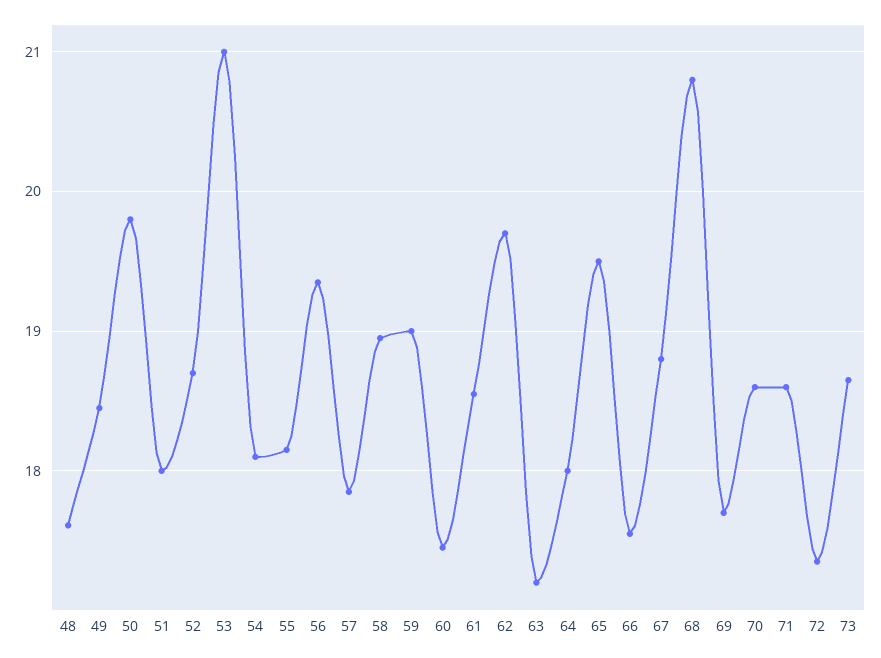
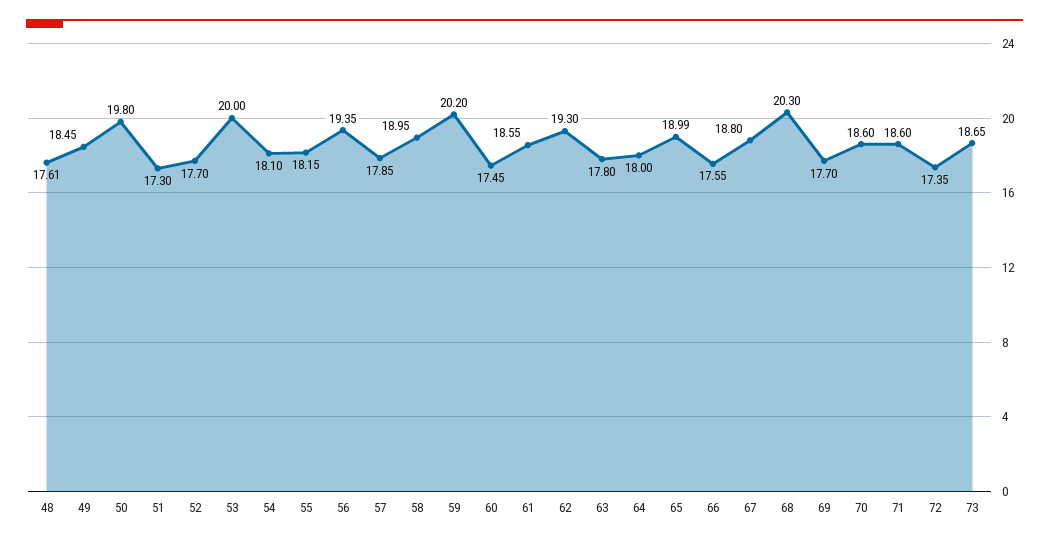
  {
    "48": 17.61,
    "49": 18.45,
    "50": 19.8,
-   "51": 18,
+   "51": 17.3,
-   "52": 18.7,
+   "52": 17.7,
-   "53": 21,
+   "53": 20,
    "54": 18.1,
    "55": 18.15,
    "56": 19.35,
    "57": 17.85,
    "58": 18.95,
-   "59": 19,
+   "59": 20.2,
    "60": 17.45,
    "61": 18.55,
-   "62": 19.7,
+   "62": 19.3,
-   "63": 17.2,
+   "63": 17.8,
    "64": 18,
-   "65": 19.5,
+   "65": 18.99,
    "66": 17.55,
    "67": 18.8,
-   "68": 20.8,
+   "68": 20.3,
    "69": 17.7,
    "70": 18.6,
    "71": 18.6,
    "72": 17.35,
    "73": 18.65
  }

